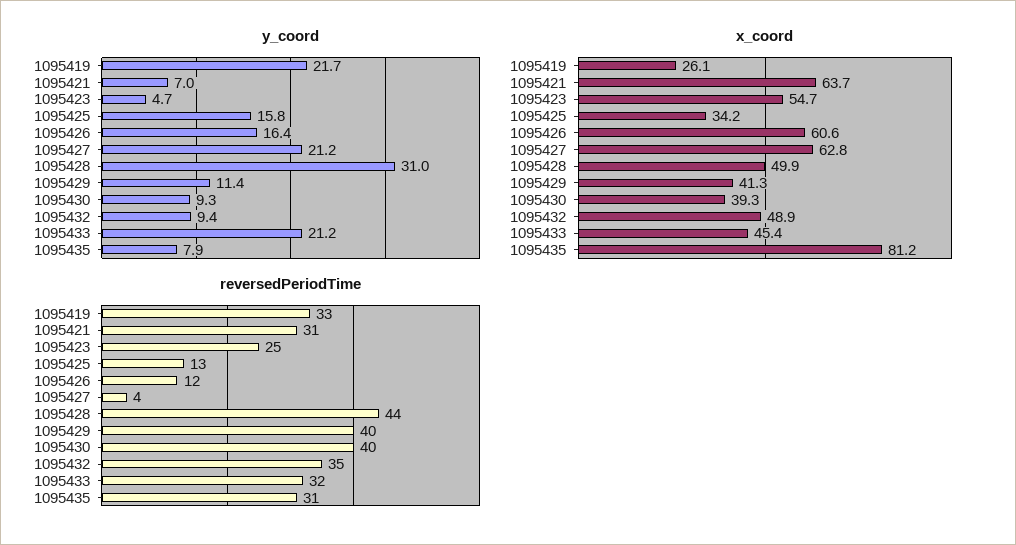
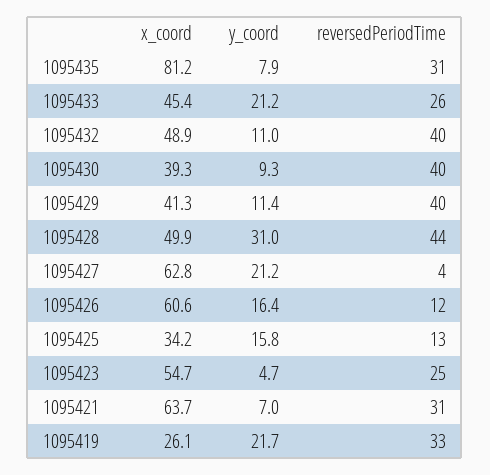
  {
    "y_coord": {
      "1095419": 21.7,
      "1095421": 7,
      "1095423": 4.7,
      "1095425": 15.8,
      "1095426": 16.4,
      "1095427": 21.2,
      "1095428": 31,
      "1095429": 11.4,
      "1095430": 9.3,
-     "1095432": 9.4,
+     "1095432": 11,
      "1095433": 21.2,
      "1095435": 7.9
    },
    "x_coord": {
      "1095419": 26.1,
      "1095421": 63.7,
      "1095423": 54.7,
      "1095425": 34.2,
      "1095426": 60.6,
      "1095427": 62.8,
      "1095428": 49.9,
      "1095429": 41.3,
      "1095430": 39.3,
      "1095432": 48.9,
      "1095433": 45.4,
      "1095435": 81.2
    },
    "reversedPeriodTime": {
      "1095419": 33,
      "1095421": 31,
      "1095423": 25,
      "1095425": 13,
      "1095426": 12,
      "1095427": 4,
      "1095428": 44,
      "1095429": 40,
      "1095430": 40,
-     "1095432": 35,
+     "1095432": 40,
-     "1095433": 32,
+     "1095433": 26,
      "1095435": 31
    }
  }

